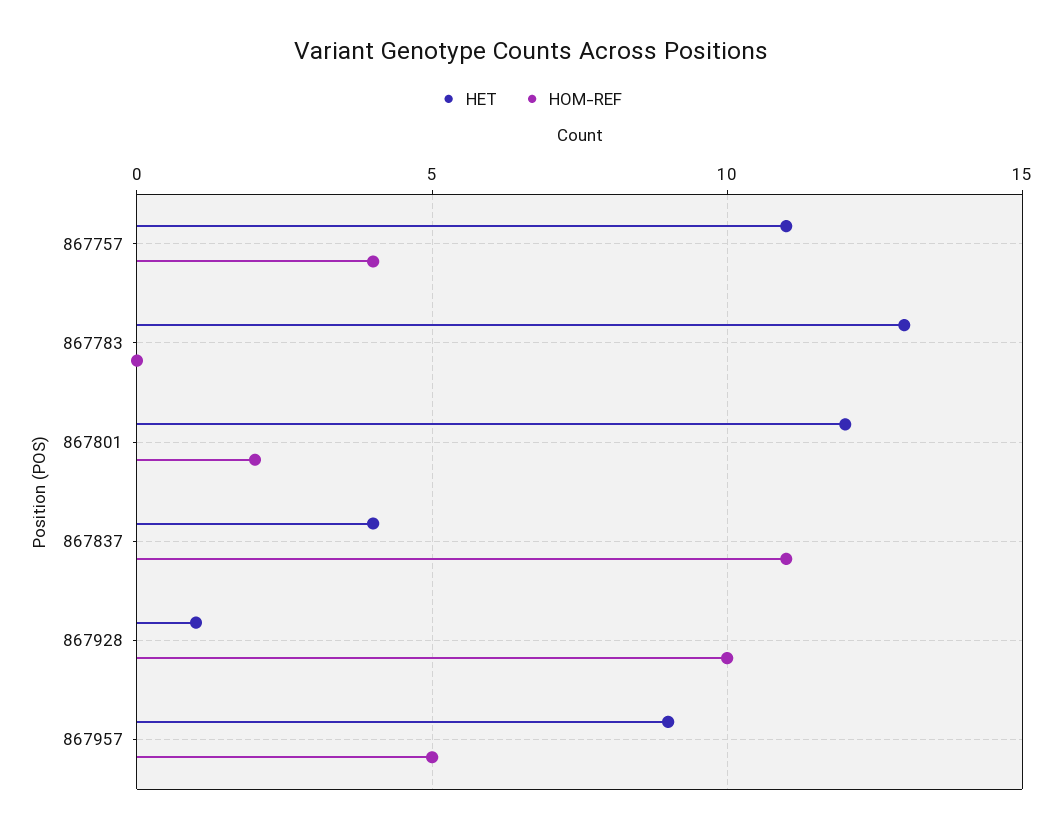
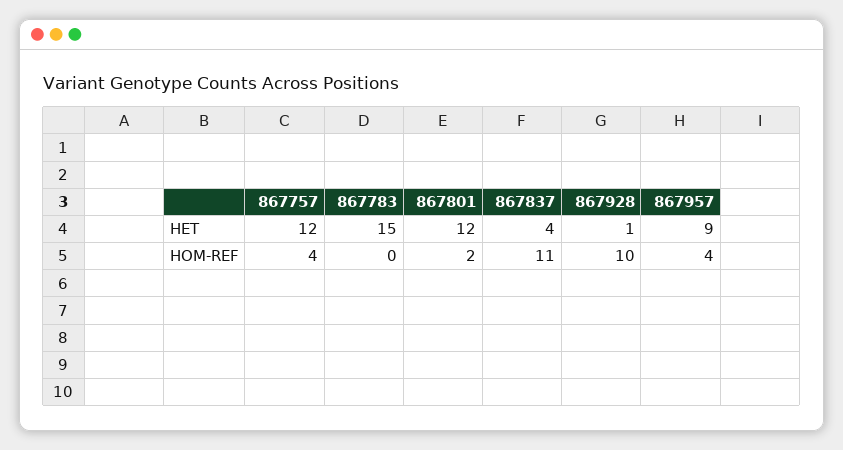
  {
    "HET": {
-     "867757": 11,
+     "867757": 12,
-     "867783": 13,
+     "867783": 15,
      "867801": 12,
      "867837": 4,
      "867928": 1,
      "867957": 9
    },
    "HOM-REF": {
      "867757": 4,
      "867783": 0,
      "867801": 2,
      "867837": 11,
      "867928": 10,
-     "867957": 5
+     "867957": 4
    }
  }

